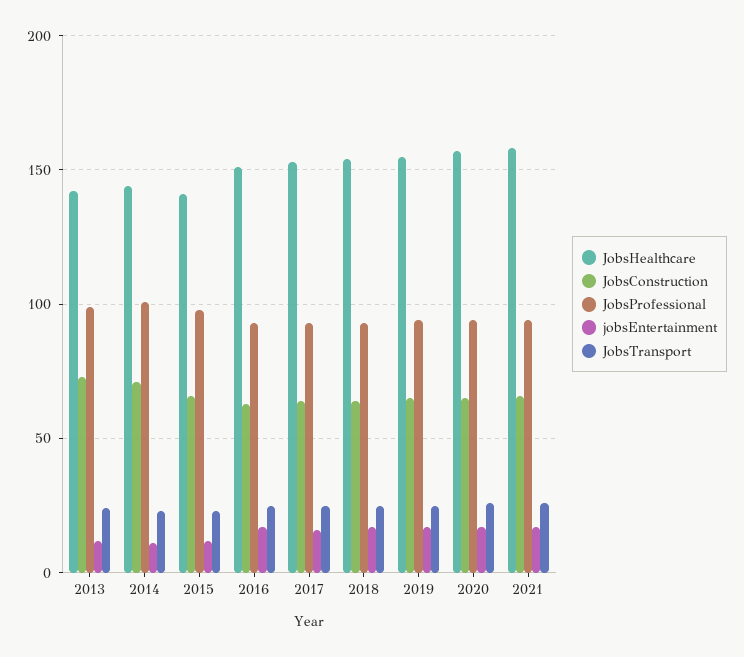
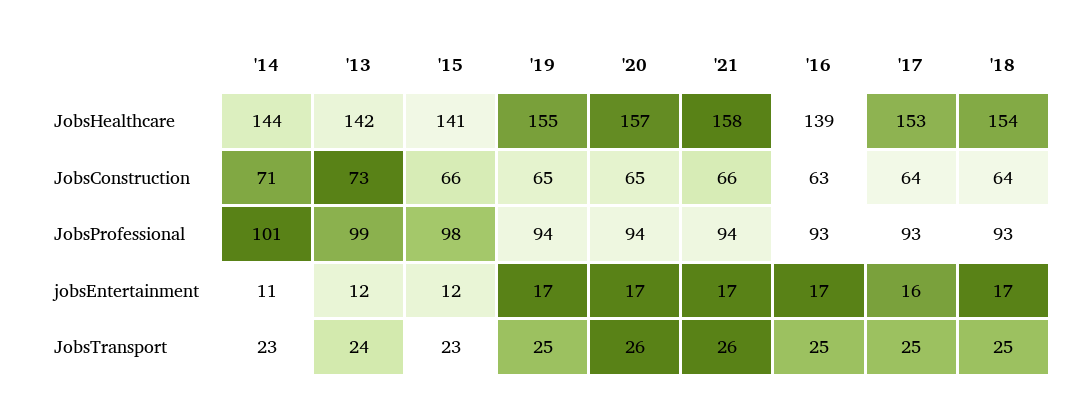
  {
    "JobsHealthcare": {
      "2013": 142,
      "2014": 144,
      "2015": 141,
-     "2016": 150,
+     "2016": 139,
      "2017": 153,
      "2018": 154,
      "2019": 155,
      "2020": 157,
      "2021": 158
    },
    "JobsConstruction": {
      "2013": 73,
      "2014": 71,
      "2015": 66,
      "2016": 63,
      "2017": 64,
      "2018": 64,
      "2019": 65,
      "2020": 65,
      "2021": 66
    },
    "JobsProfessional": {
      "2013": 99,
      "2014": 101,
      "2015": 98,
      "2016": 93,
      "2017": 93,
      "2018": 93,
      "2019": 94,
      "2020": 94,
      "2021": 94
    },
    "jobsEntertainment": {
      "2013": 12,
      "2014": 11,
      "2015": 12,
      "2016": 17,
      "2017": 16,
      "2018": 17,
      "2019": 17,
      "2020": 17,
      "2021": 17
    },
    "JobsTransport": {
      "2013": 24,
      "2014": 23,
      "2015": 23,
      "2016": 25,
      "2017": 25,
      "2018": 25,
      "2019": 25,
      "2020": 26,
      "2021": 26
    }
  }

